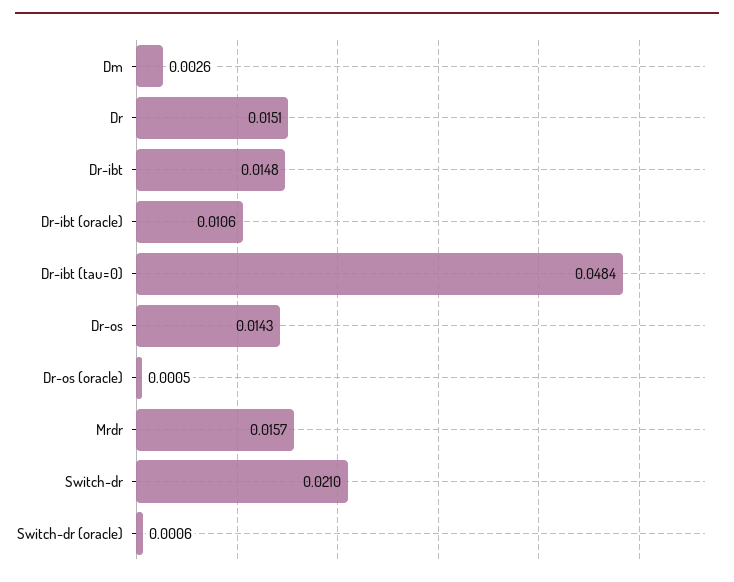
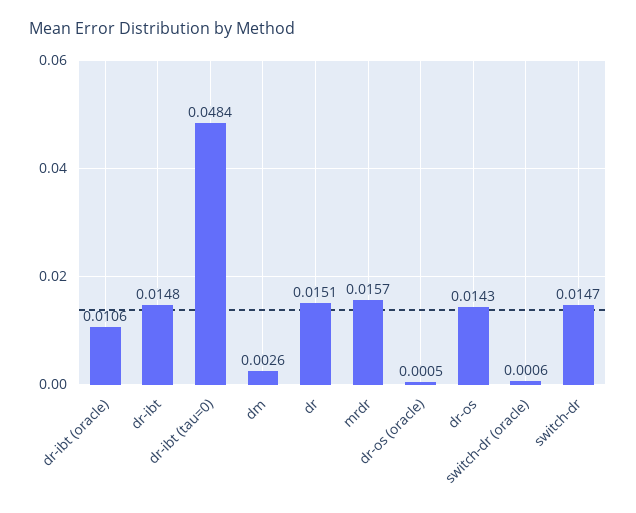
  {
    "Dm": 0.0026,
    "Dr": 0.0151,
    "Dr-ibt": 0.0148,
    "Dr-ibt (oracle)": 0.0106,
    "Dr-ibt (tau=0)": 0.0484,
    "Dr-os": 0.0143,
    "Dr-os (oracle)": 0.0005,
    "Mrdr": 0.0157,
-   "Switch-dr": 0.021,
+   "Switch-dr": 0.0147,
    "Switch-dr (oracle)": 0.0006
  }

